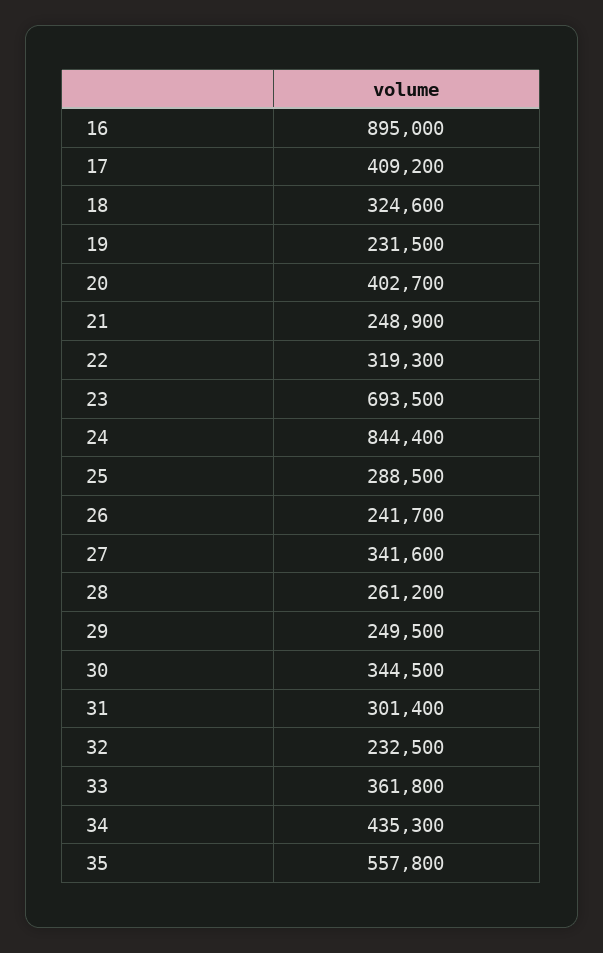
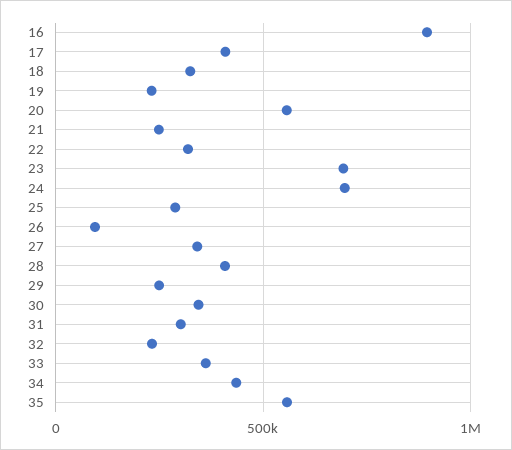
  {
    "16": 895000,
    "17": 409200,
    "18": 324600,
    "19": 231500,
-   "20": 402700,
+   "20": 550000,
    "21": 248900,
    "22": 319300,
    "23": 693500,
-   "24": 844400,
+   "24": 700000,
    "25": 288500,
-   "26": 241700,
+   "26": 100000,
    "27": 341600,
-   "28": 261200,
+   "28": 400000,
    "29": 249500,
    "30": 344500,
    "31": 301400,
    "32": 232500,
    "33": 361800,
    "34": 435300,
    "35": 557800
  }

